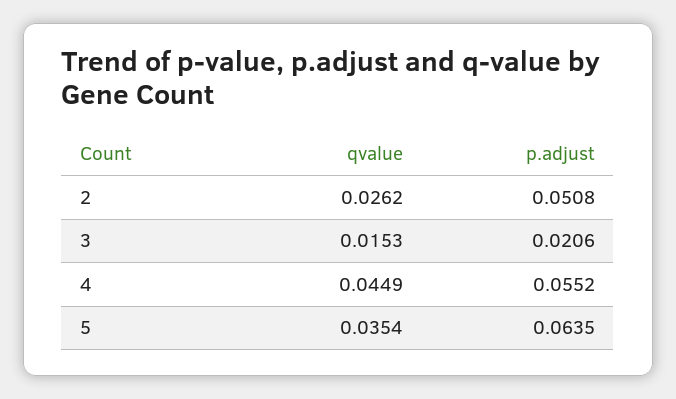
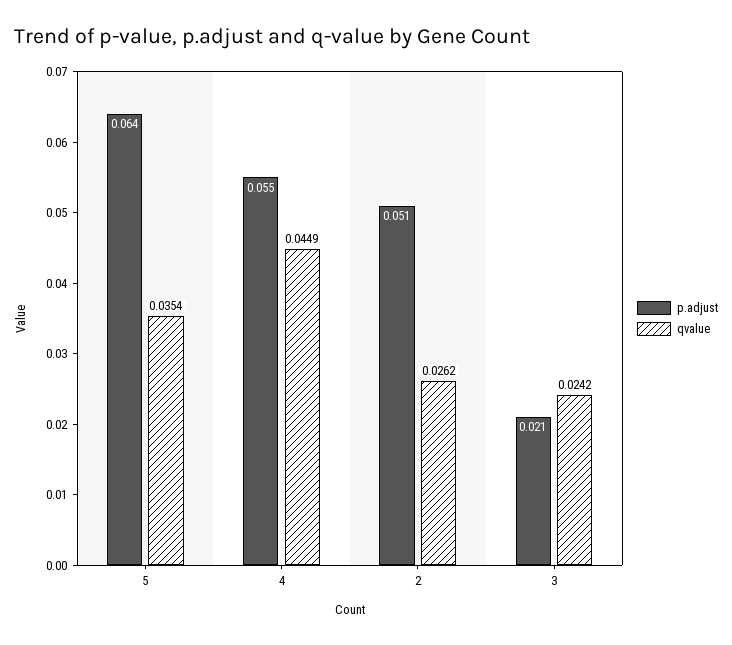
  {
    "qvalue": {
      "2": 0.0262,
-     "3": 0.0153,
+     "3": 0.0242,
      "4": 0.0449,
      "5": 0.0354
    },
    "p.adjust": {
      "2": 0.0508,
      "3": 0.0206,
      "4": 0.0552,
      "5": 0.0635
    }
  }

